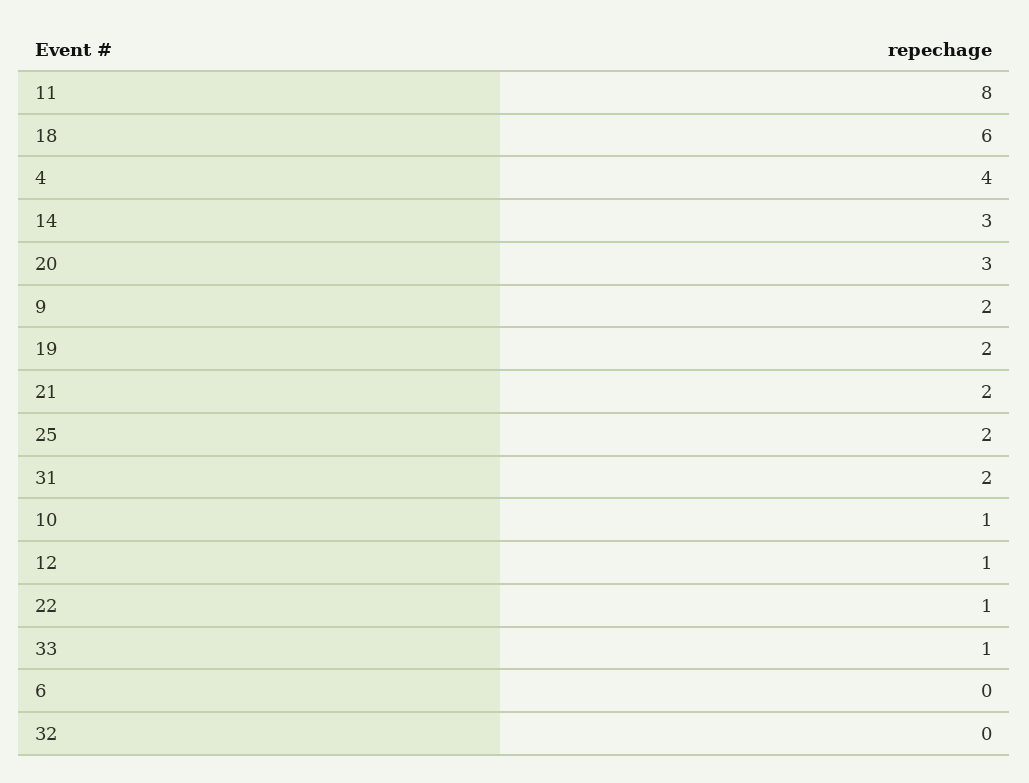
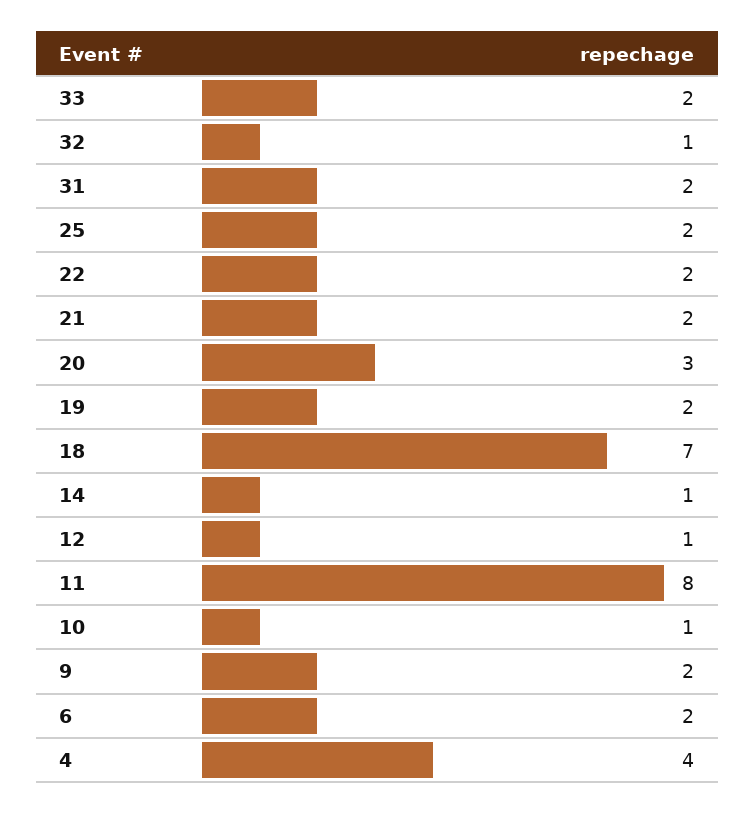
  {
    "11": 8,
-   "18": 6,
+   "18": 7,
    "4": 4,
-   "14": 3,
+   "14": 1,
    "20": 3,
    "9": 2,
    "19": 2,
    "21": 2,
    "25": 2,
    "31": 2,
    "10": 1,
    "12": 1,
-   "22": 1,
+   "22": 2,
-   "33": 1,
+   "33": 2,
-   "6": 0,
+   "6": 2,
-   "32": 0
+   "32": 1
  }

